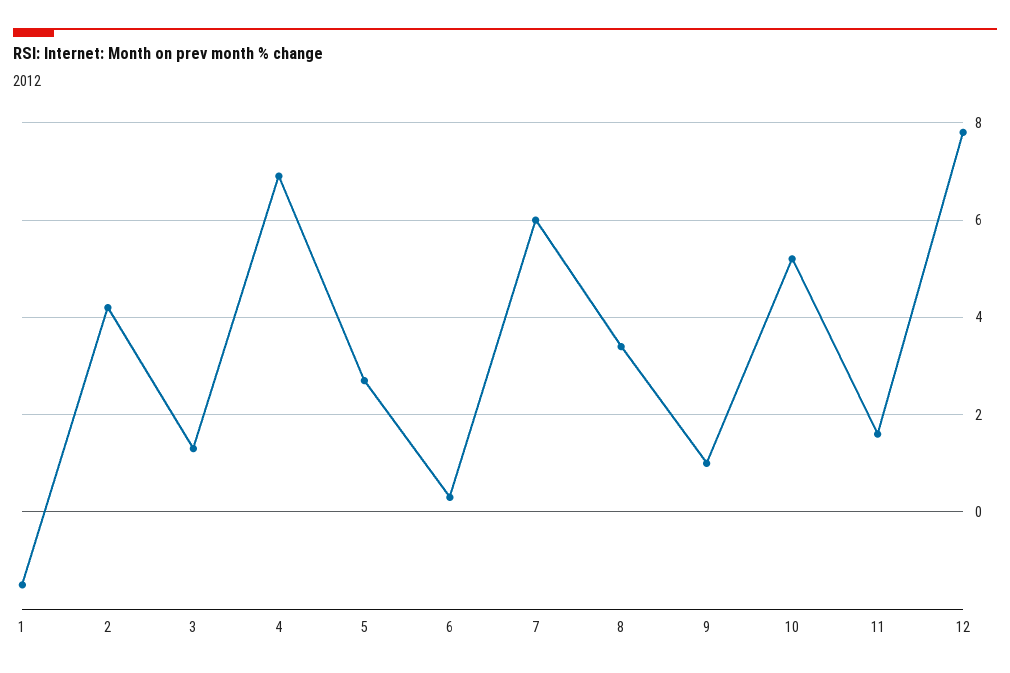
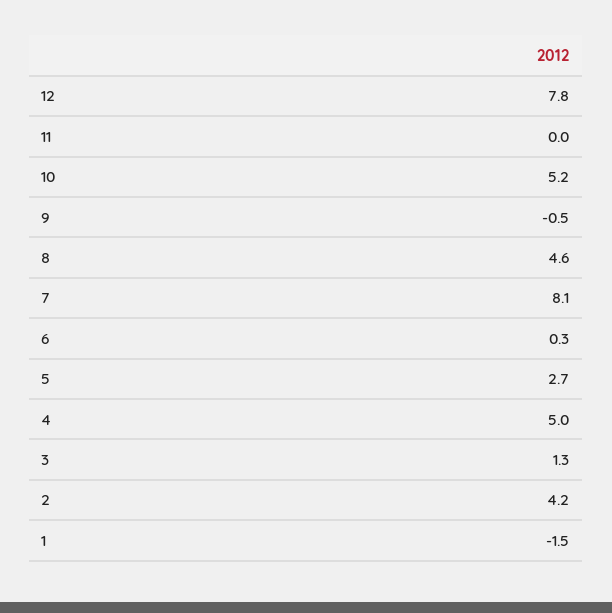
  {
    "1": -1.5,
    "2": 4.2,
    "3": 1.3,
-   "4": 7,
+   "4": 5,
    "5": 2.7,
    "6": 0.3,
-   "7": 6,
+   "7": 8.1,
-   "8": 3.5,
+   "8": 4.6,
-   "9": 1,
+   "9": -0.5,
    "10": 5.2,
-   "11": 1.5,
+   "11": 0,
    "12": 7.8
  }

